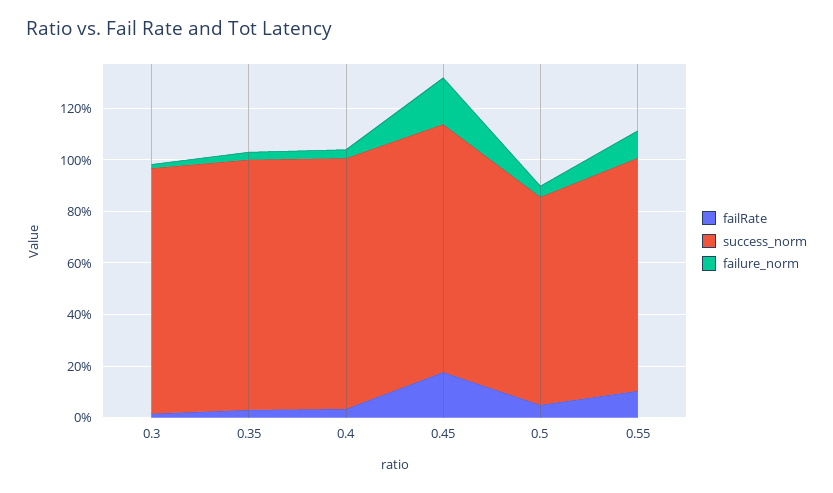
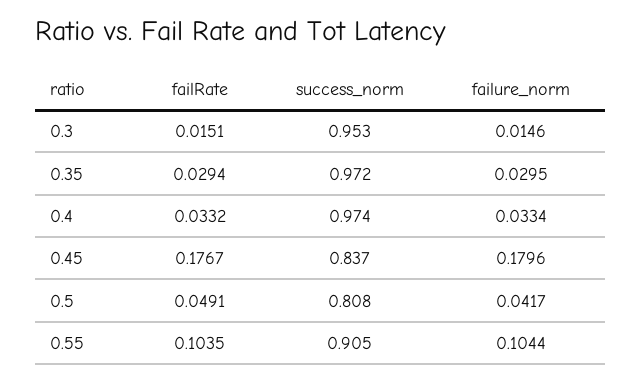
  {
    "failRate": {
      "0.3": 0.0151,
      "0.35": 0.0294,
      "0.4": 0.0332,
      "0.45": 0.1767,
      "0.5": 0.0491,
      "0.55": 0.1035
    },
    "success_norm": {
      "0.3": 0.953,
      "0.35": 0.972,
      "0.4": 0.974,
-     "0.45": 0.95,
+     "0.45": 0.837,
      "0.5": 0.808,
      "0.55": 0.905
    },
    "failure_norm": {
      "0.3": 0.0146,
      "0.35": 0.0295,
      "0.4": 0.0334,
      "0.45": 0.1796,
      "0.5": 0.0417,
      "0.55": 0.1044
    }
  }

